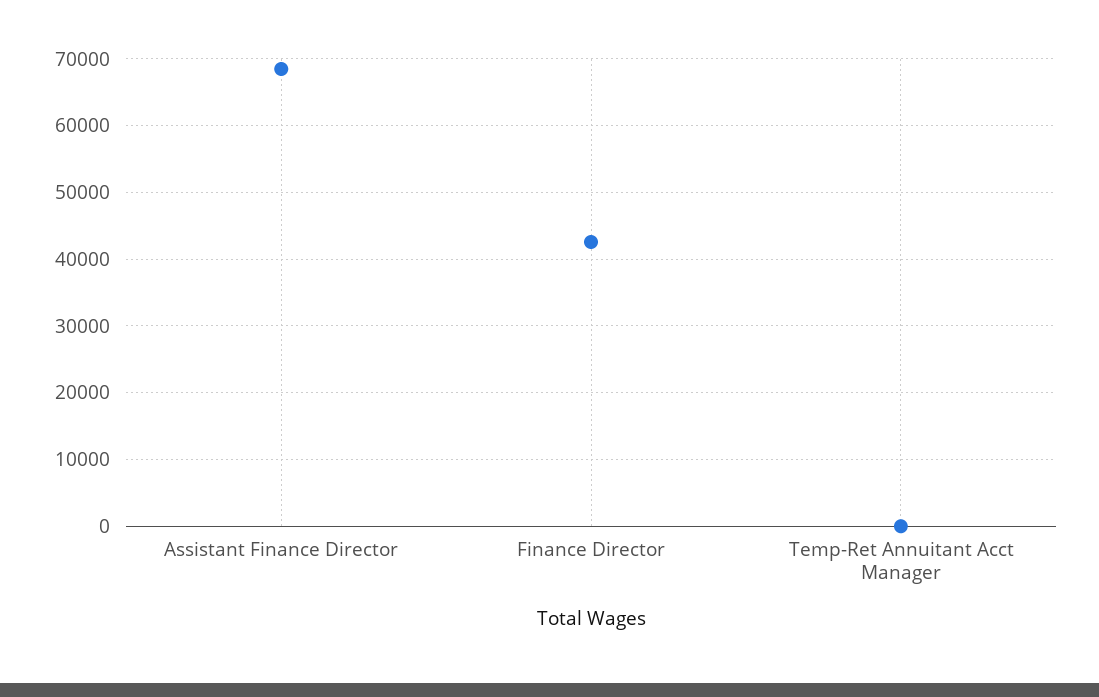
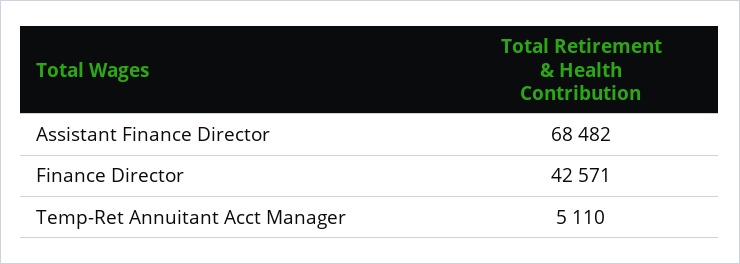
  {
    "Assistant Finance Director": 68482,
    "Finance Director": 42571,
-   "Temp-Ret Annuitant Acct Manager": 0
+   "Temp-Ret Annuitant Acct Manager": 5110
  }

